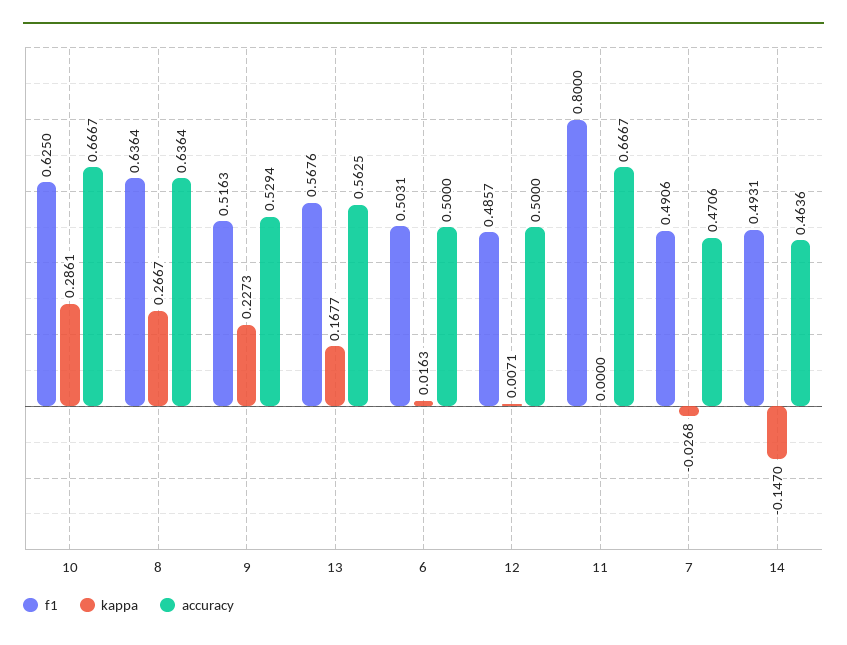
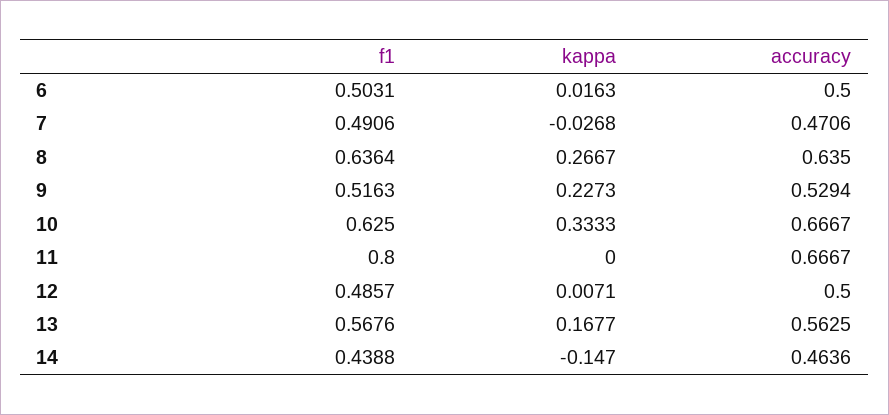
  {
    "f1": {
      "10": 0.625,
      "8": 0.6364,
      "9": 0.5163,
      "13": 0.5676,
      "6": 0.5031,
      "12": 0.4857,
      "11": 0.8,
      "7": 0.4906,
-     "14": 0.4931
+     "14": 0.4388
    },
    "kappa": {
-     "10": 0.2861,
+     "10": 0.3333,
      "8": 0.2667,
      "9": 0.2273,
      "13": 0.1677,
      "6": 0.0163,
      "12": 0.0071,
      "11": 0,
      "7": -0.0268,
      "14": -0.147
    },
    "accuracy": {
      "10": 0.6667,
-     "8": 0.6364,
+     "8": 0.635,
      "9": 0.5294,
      "13": 0.5625,
      "6": 0.5,
      "12": 0.5,
      "11": 0.6667,
      "7": 0.4706,
      "14": 0.4636
    }
  }

